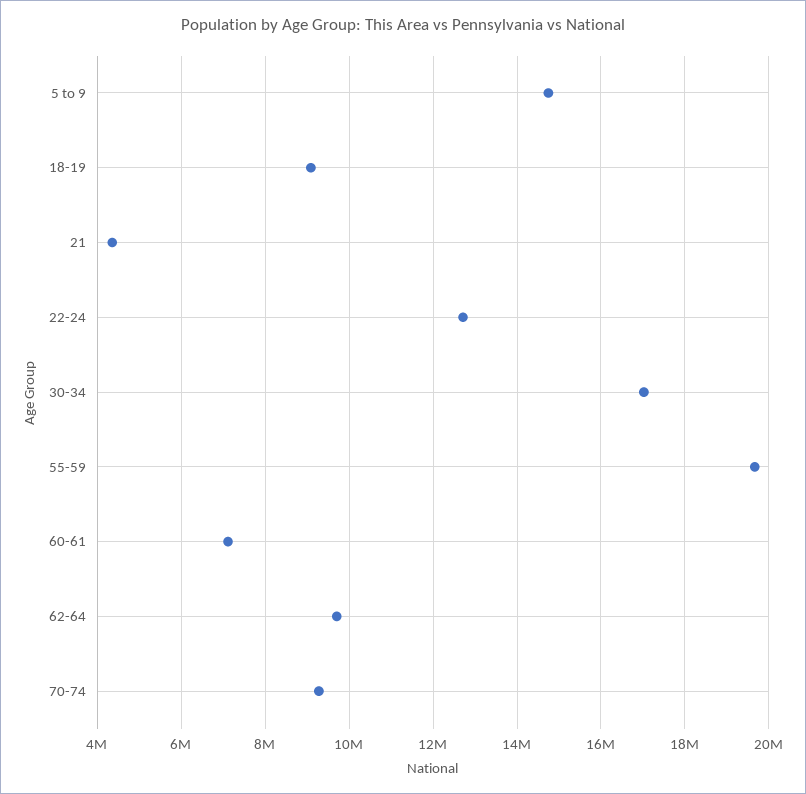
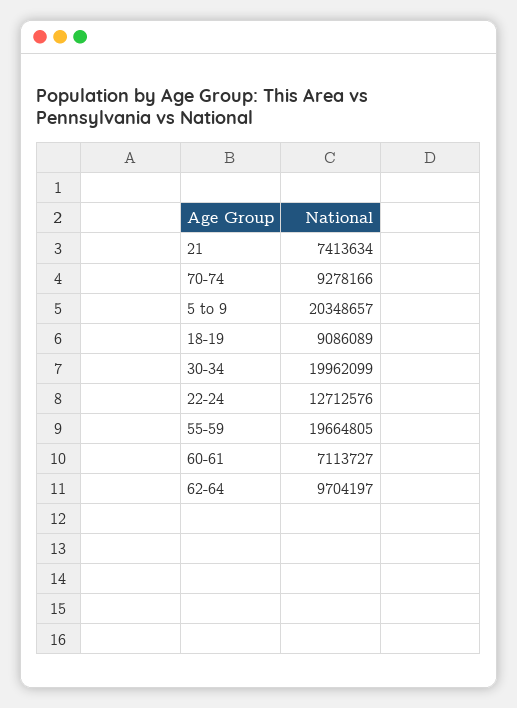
  {
-   "5 to 9": 14800000,
+   "5 to 9": 20348657,
    "18-19": 9086089,
-   "21": 4400000,
+   "21": 7413634,
    "22-24": 12712576,
-   "30-34": 17000000,
+   "30-34": 19962099,
    "55-59": 19664805,
    "60-61": 7113727,
    "62-64": 9704197,
    "70-74": 9278166
  }

